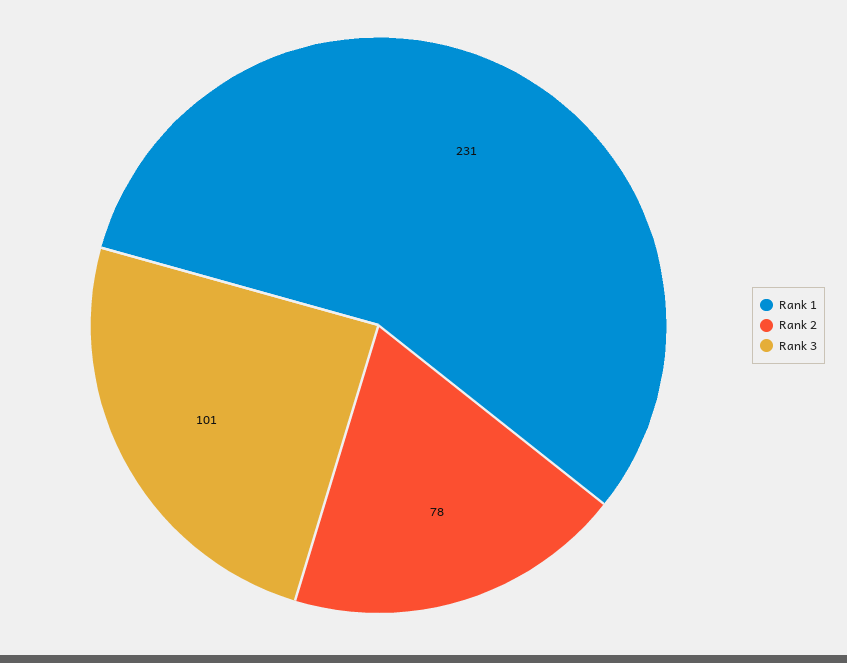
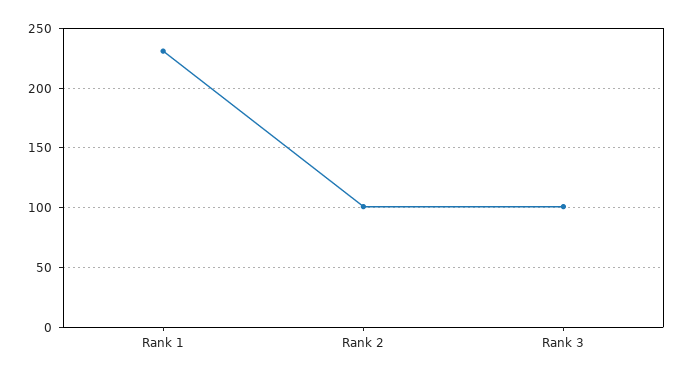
  {
    "Rank 1": 231,
-   "Rank 2": 78,
+   "Rank 2": 100,
    "Rank 3": 101
  }

